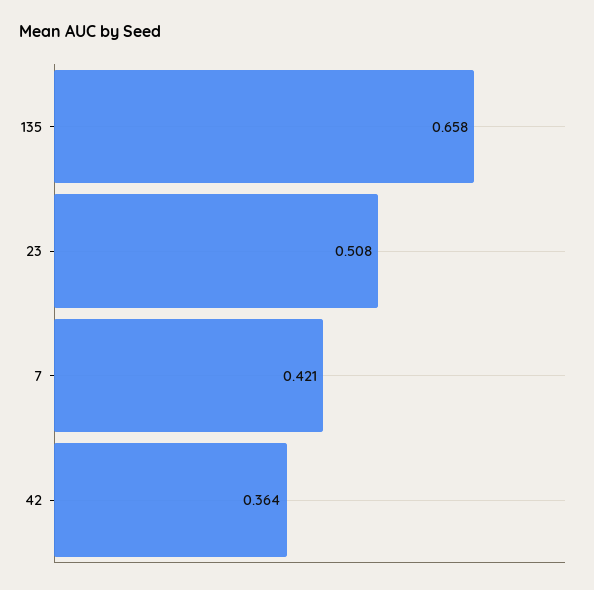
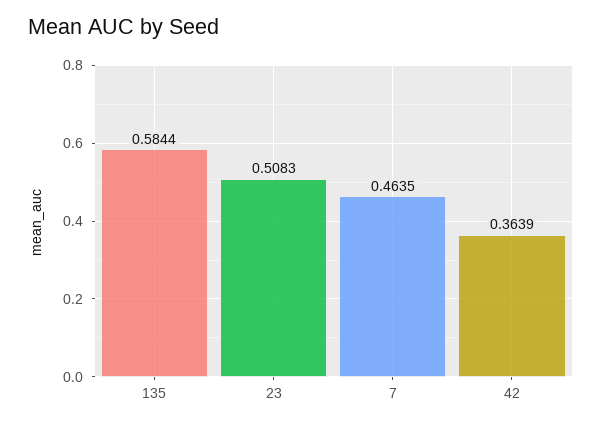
  {
-   "135": 0.658,
+   "135": 0.5844,
    "23": 0.5083,
-   "7": 0.421,
+   "7": 0.4635,
    "42": 0.3639
  }

